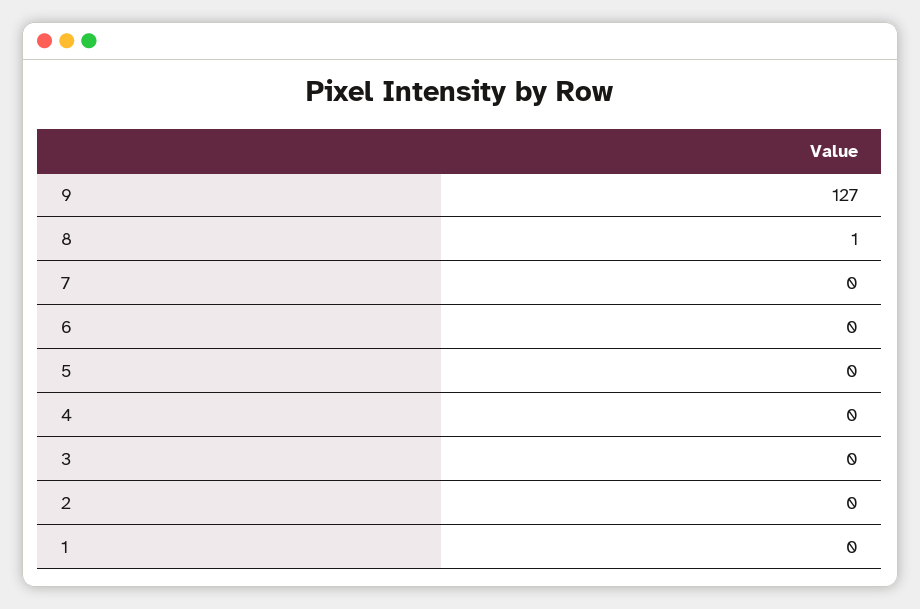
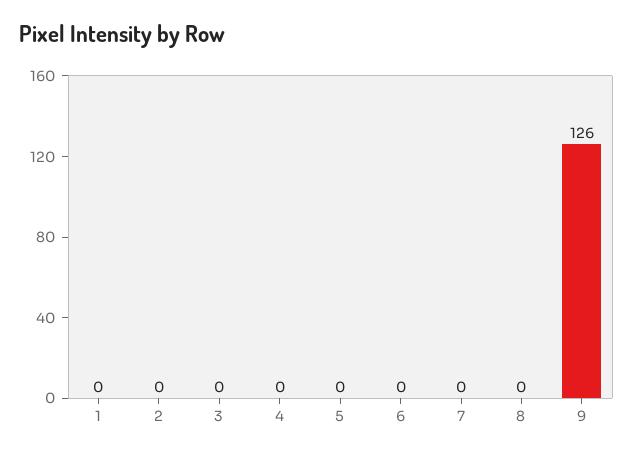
  {
-   "9": 127,
+   "9": 126,
-   "8": 1,
+   "8": 0,
    "7": 0,
    "6": 0,
    "5": 0,
    "4": 0,
    "3": 0,
    "2": 0,
    "1": 0
  }

